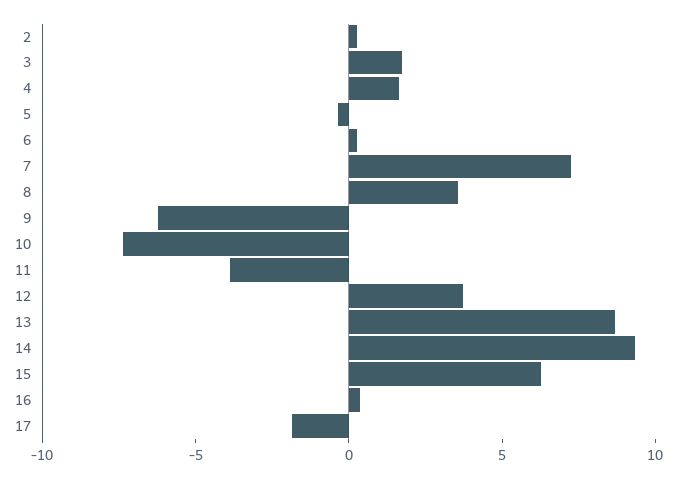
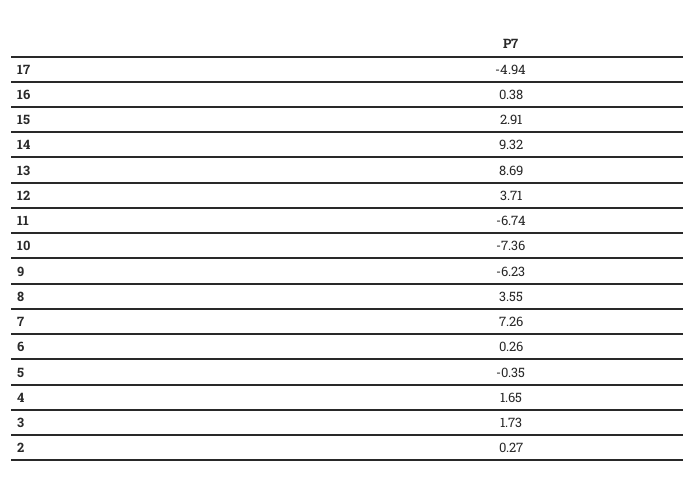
  {
    "2": 0.27,
    "3": 1.73,
    "4": 1.65,
    "5": -0.35,
    "6": 0.26,
    "7": 7.26,
    "8": 3.55,
    "9": -6.23,
    "10": -7.36,
-   "11": -4,
+   "11": -6.74,
    "12": 3.71,
    "13": 8.69,
    "14": 9.32,
-   "15": 6,
+   "15": 2.91,
    "16": 0.38,
-   "17": -2
+   "17": -4.94
  }

